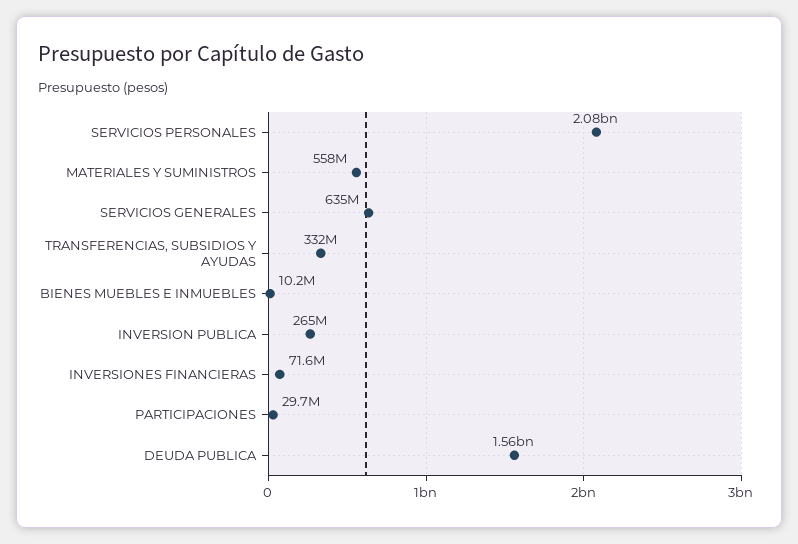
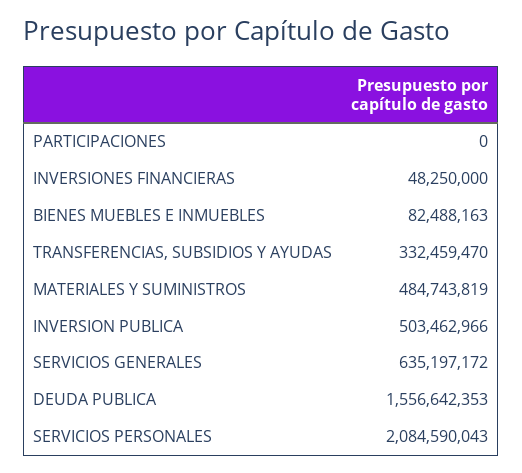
  {
    "SERVICIOS PERSONALES": 2084590043,
-   "MATERIALES Y SUMINISTROS": 558000000,
+   "MATERIALES Y SUMINISTROS": 484743819,
    "SERVICIOS GENERALES": 635197172,
    "TRANSFERENCIAS, SUBSIDIOS Y AYUDAS": 332459470,
-   "BIENES MUEBLES E INMUEBLES": 10200000,
+   "BIENES MUEBLES E INMUEBLES": 82488163,
-   "INVERSION PUBLICA": 265000000,
+   "INVERSION PUBLICA": 503462966,
-   "INVERSIONES FINANCIERAS": 71600000,
+   "INVERSIONES FINANCIERAS": 48250000,
-   "PARTICIPACIONES": 29700000,
+   "PARTICIPACIONES": 0,
    "DEUDA PUBLICA": 1556642353
  }

